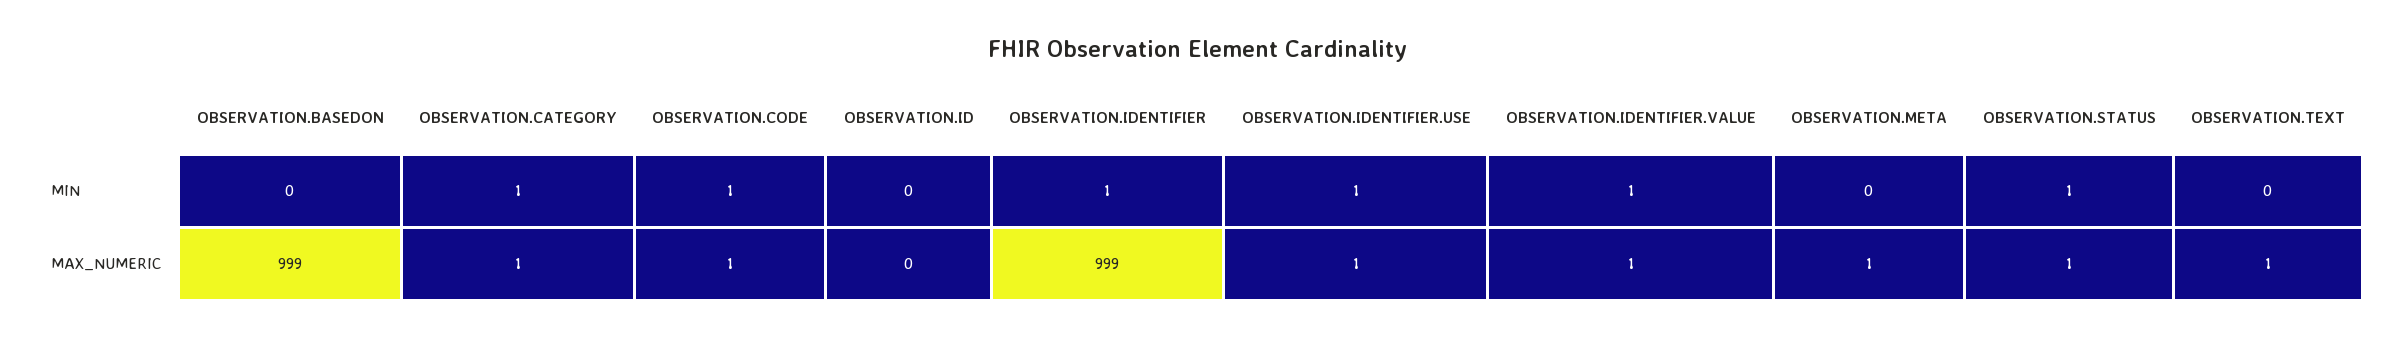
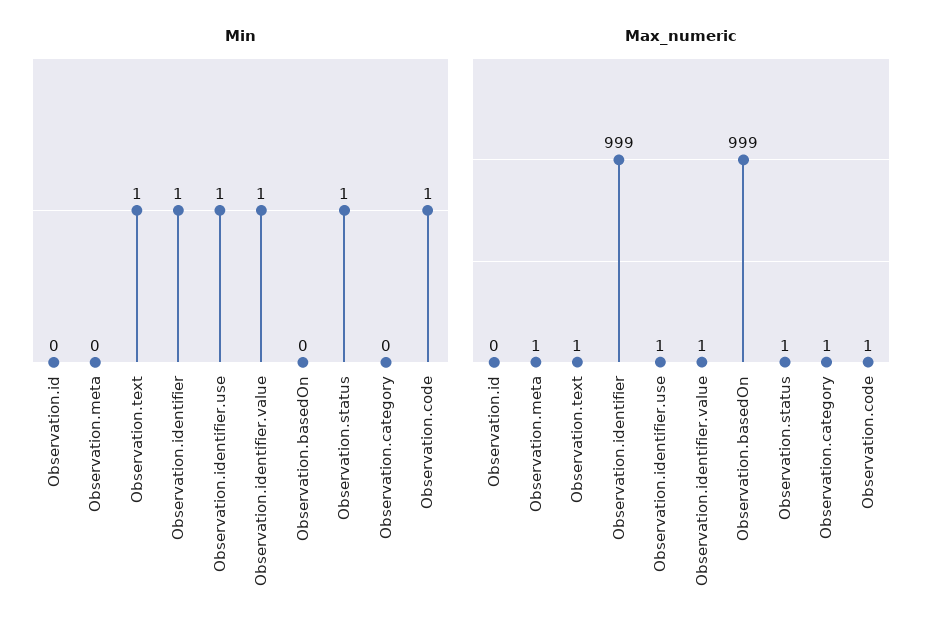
  {
    "MIN": {
      "OBSERVATION.BASEDON": 0,
-     "OBSERVATION.CATEGORY": 1,
+     "OBSERVATION.CATEGORY": 0,
      "OBSERVATION.CODE": 1,
      "OBSERVATION.ID": 0,
      "OBSERVATION.IDENTIFIER": 1,
      "OBSERVATION.IDENTIFIER.USE": 1,
      "OBSERVATION.IDENTIFIER.VALUE": 1,
      "OBSERVATION.META": 0,
      "OBSERVATION.STATUS": 1,
-     "OBSERVATION.TEXT": 0
+     "OBSERVATION.TEXT": 1
    },
    "MAX_NUMERIC": {
      "OBSERVATION.BASEDON": 999,
      "OBSERVATION.CATEGORY": 1,
      "OBSERVATION.CODE": 1,
      "OBSERVATION.ID": 0,
      "OBSERVATION.IDENTIFIER": 999,
      "OBSERVATION.IDENTIFIER.USE": 1,
      "OBSERVATION.IDENTIFIER.VALUE": 1,
      "OBSERVATION.META": 1,
      "OBSERVATION.STATUS": 1,
      "OBSERVATION.TEXT": 1
    }
  }

